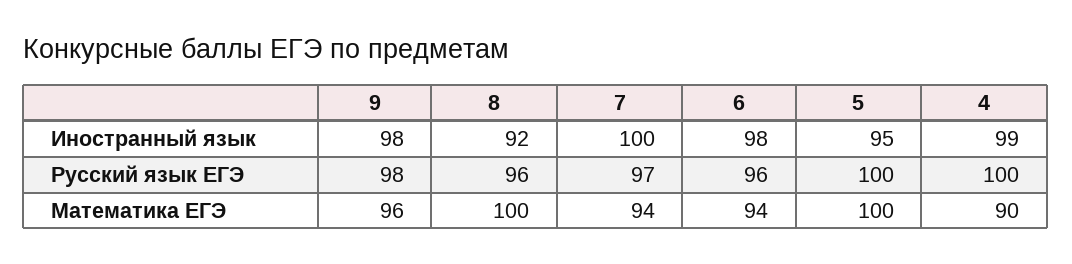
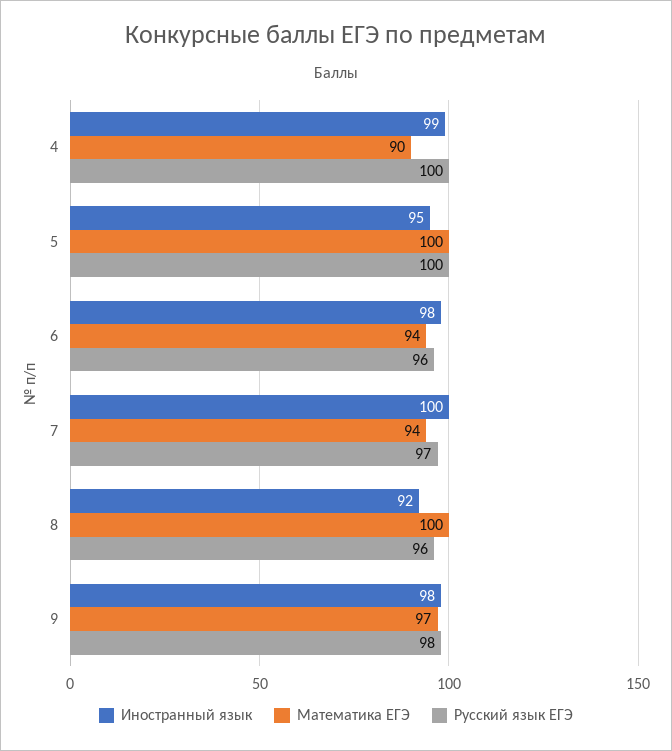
  {
    "Иностранный язык": {
      "9": 98,
      "8": 92,
      "7": 100,
      "6": 98,
      "5": 95,
      "4": 99
    },
    "Русский язык ЕГЭ": {
      "9": 98,
      "8": 96,
      "7": 97,
      "6": 96,
      "5": 100,
      "4": 100
    },
    "Математика ЕГЭ": {
-     "9": 96,
+     "9": 97,
      "8": 100,
      "7": 94,
      "6": 94,
      "5": 100,
      "4": 90
    }
  }

